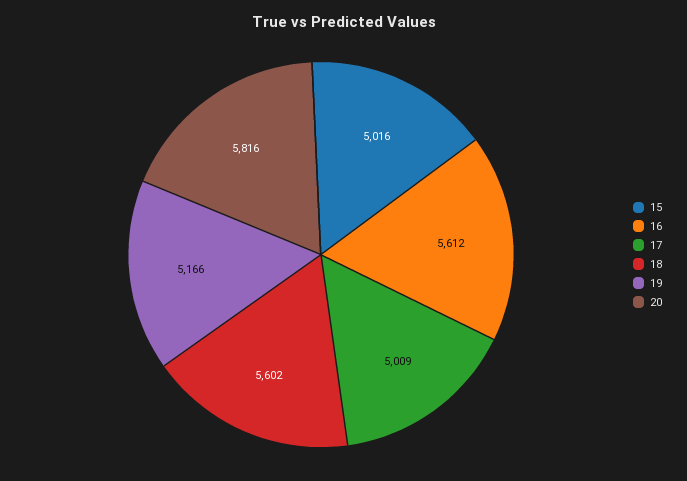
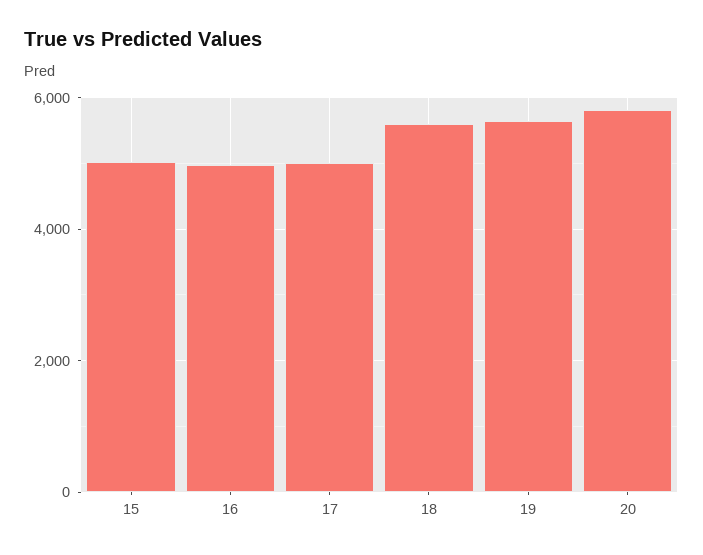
  {
    "15": 5016,
-   "16": 5612,
+   "16": 5000,
    "17": 5009,
    "18": 5602,
-   "19": 5166,
+   "19": 5600,
    "20": 5816
  }

